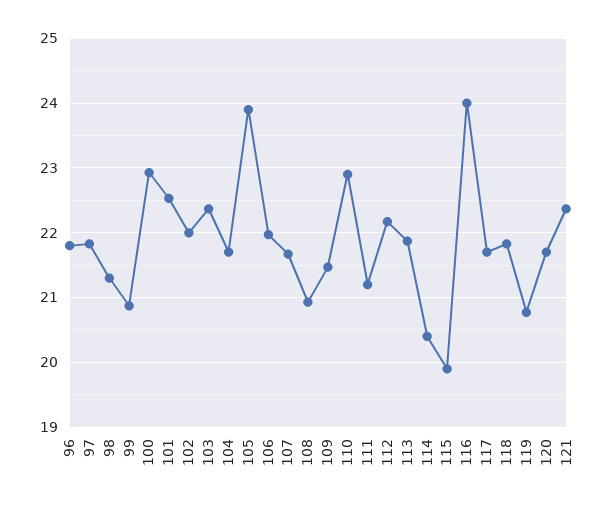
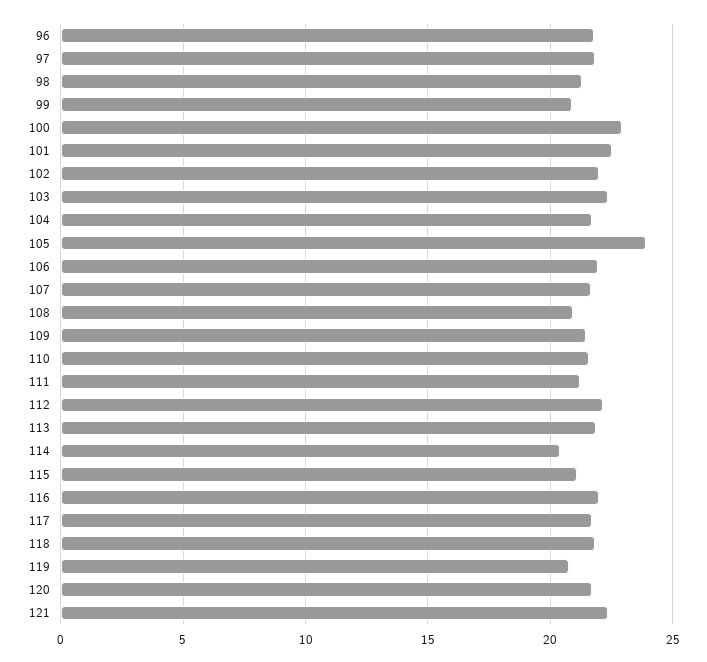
  {
    "96": 21.8,
    "97": 21.8,
    "98": 21.3,
    "99": 20.9,
    "100": 22.9,
    "101": 22.5,
    "102": 22,
    "103": 22.4,
    "104": 21.7,
    "105": 23.9,
    "106": 22,
    "107": 21.7,
    "108": 20.9,
    "109": 21.5,
-   "110": 22.9,
+   "110": 21.5,
    "111": 21.2,
    "112": 22.2,
    "113": 21.9,
    "114": 20.4,
-   "115": 19.9,
+   "115": 21,
-   "116": 24,
+   "116": 22,
    "117": 21.7,
    "118": 21.8,
    "119": 20.8,
    "120": 21.7,
    "121": 22.4
  }

